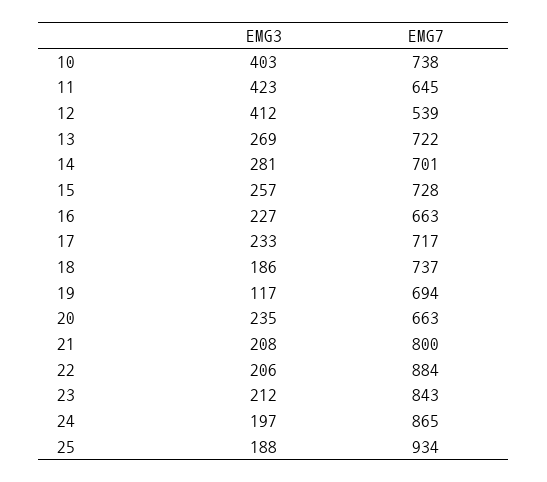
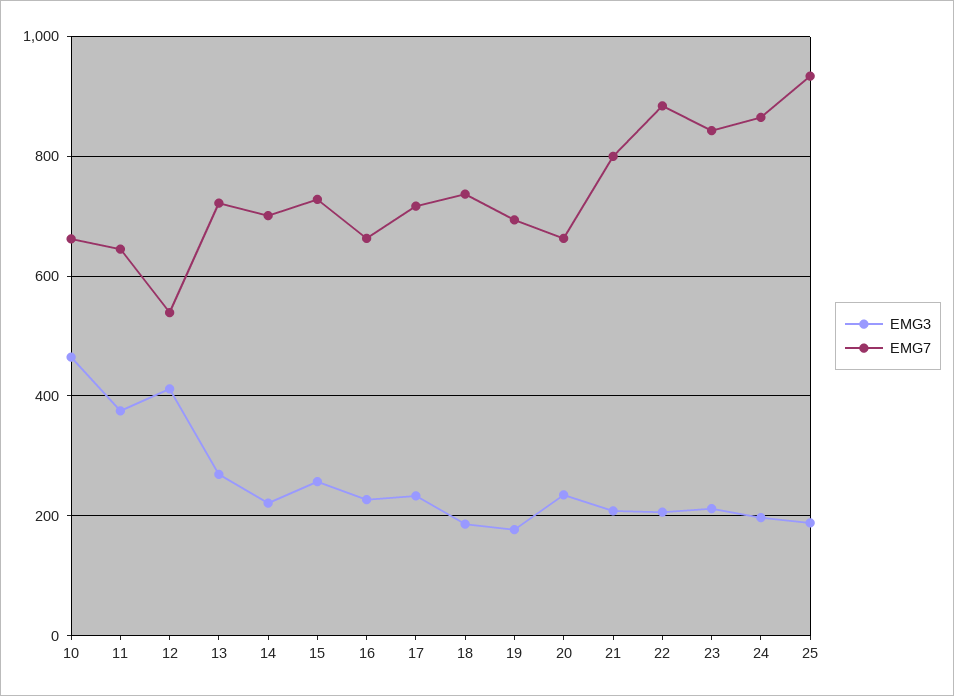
  {
    "EMG3": {
-     "10": 403,
+     "10": 460,
-     "11": 423,
+     "11": 380,
      "12": 412,
      "13": 269,
-     "14": 281,
+     "14": 220,
      "15": 257,
      "16": 227,
      "17": 233,
      "18": 186,
-     "19": 117,
+     "19": 180,
      "20": 235,
      "21": 208,
      "22": 206,
      "23": 212,
      "24": 197,
      "25": 188
    },
    "EMG7": {
-     "10": 738,
+     "10": 660,
      "11": 645,
      "12": 539,
      "13": 722,
      "14": 701,
      "15": 728,
      "16": 663,
      "17": 717,
      "18": 737,
      "19": 694,
      "20": 663,
      "21": 800,
      "22": 884,
      "23": 843,
      "24": 865,
      "25": 934
    }
  }

